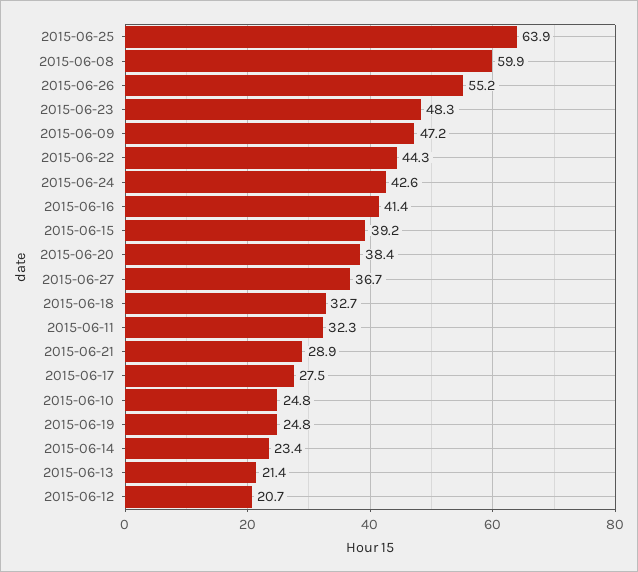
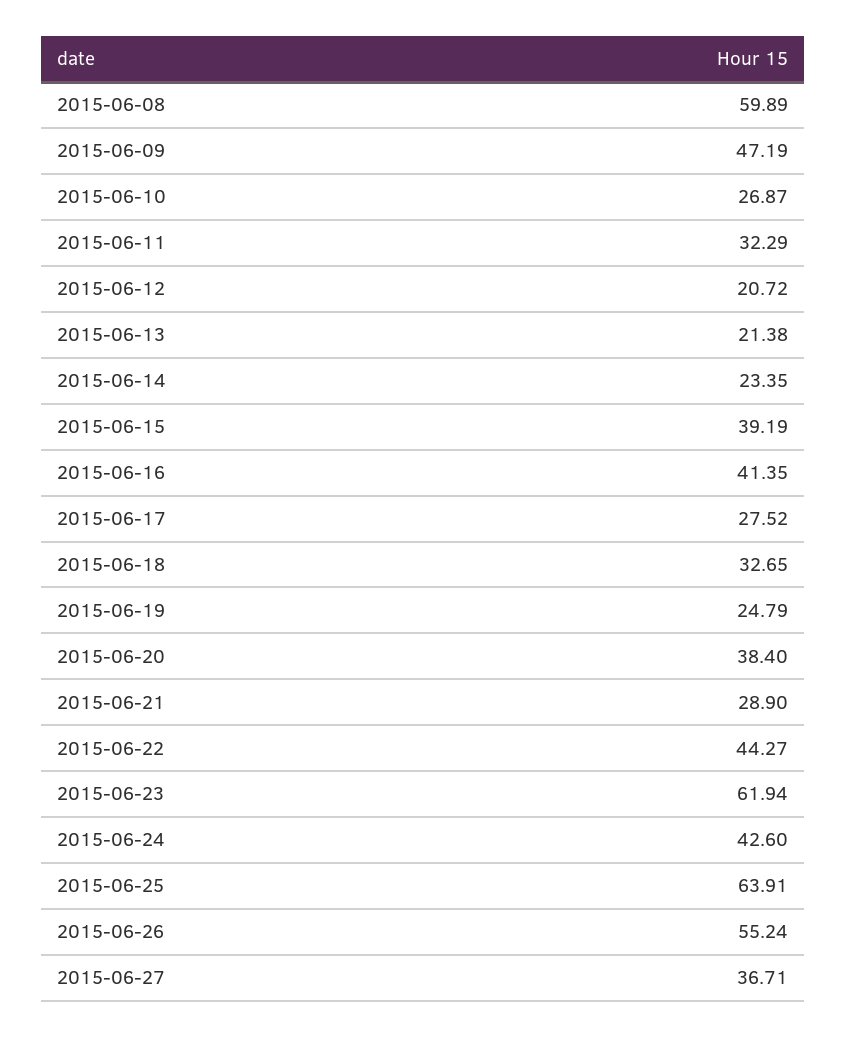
  {
    "2015-06-25": 63.91,
    "2015-06-08": 59.89,
    "2015-06-26": 55.24,
-   "2015-06-23": 48.3,
+   "2015-06-23": 61.94,
    "2015-06-09": 47.19,
    "2015-06-22": 44.27,
    "2015-06-24": 42.6,
    "2015-06-16": 41.35,
    "2015-06-15": 39.19,
    "2015-06-20": 38.4,
    "2015-06-27": 36.71,
    "2015-06-18": 32.65,
    "2015-06-11": 32.29,
    "2015-06-21": 28.9,
    "2015-06-17": 27.52,
-   "2015-06-10": 24.8,
+   "2015-06-10": 26.87,
    "2015-06-19": 24.79,
    "2015-06-14": 23.35,
    "2015-06-13": 21.38,
    "2015-06-12": 20.72
  }

